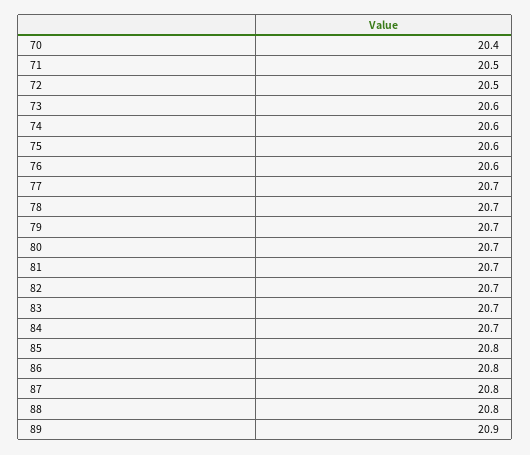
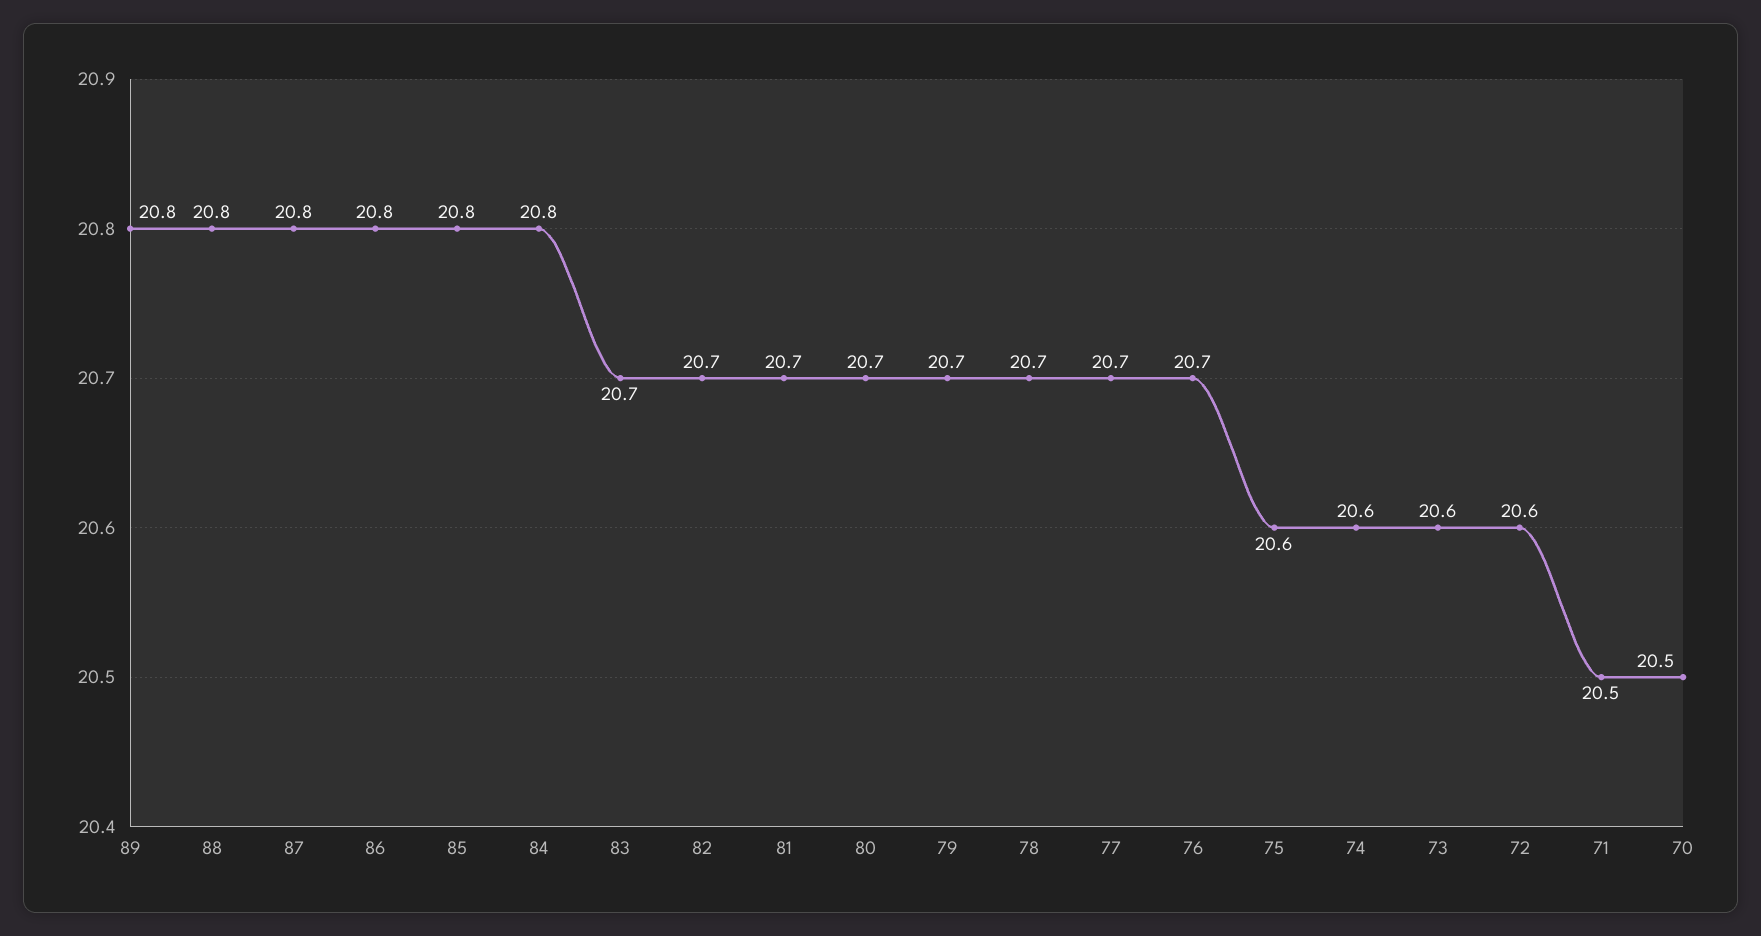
  {
-   "70": 20.4,
+   "70": 20.5,
    "71": 20.5,
-   "72": 20.5,
+   "72": 20.6,
    "73": 20.6,
    "74": 20.6,
    "75": 20.6,
-   "76": 20.6,
+   "76": 20.7,
    "77": 20.7,
    "78": 20.7,
    "79": 20.7,
    "80": 20.7,
    "81": 20.7,
    "82": 20.7,
    "83": 20.7,
-   "84": 20.7,
+   "84": 20.8,
    "85": 20.8,
    "86": 20.8,
    "87": 20.8,
    "88": 20.8,
-   "89": 20.9
+   "89": 20.8
  }

